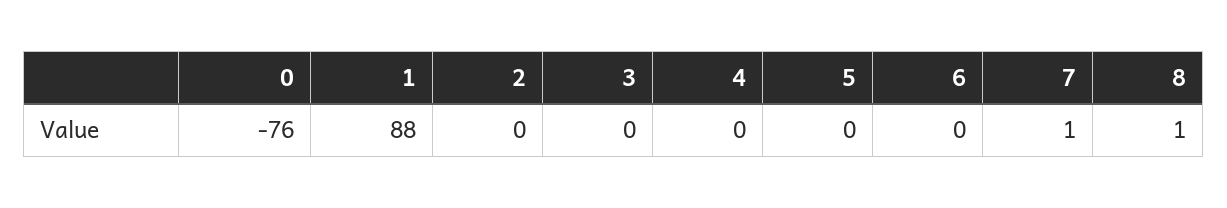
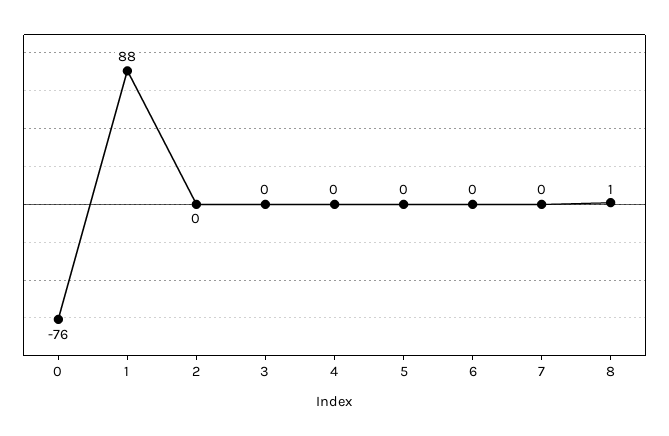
  {
    "0": -76,
    "1": 88,
    "2": 0,
    "3": 0,
    "4": 0,
    "5": 0,
    "6": 0,
-   "7": 1,
+   "7": 0,
    "8": 1
  }

